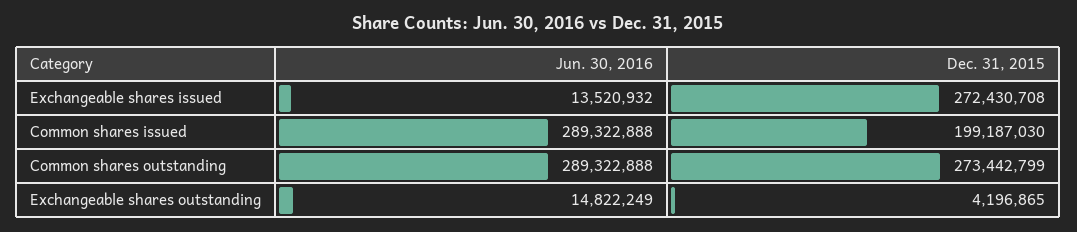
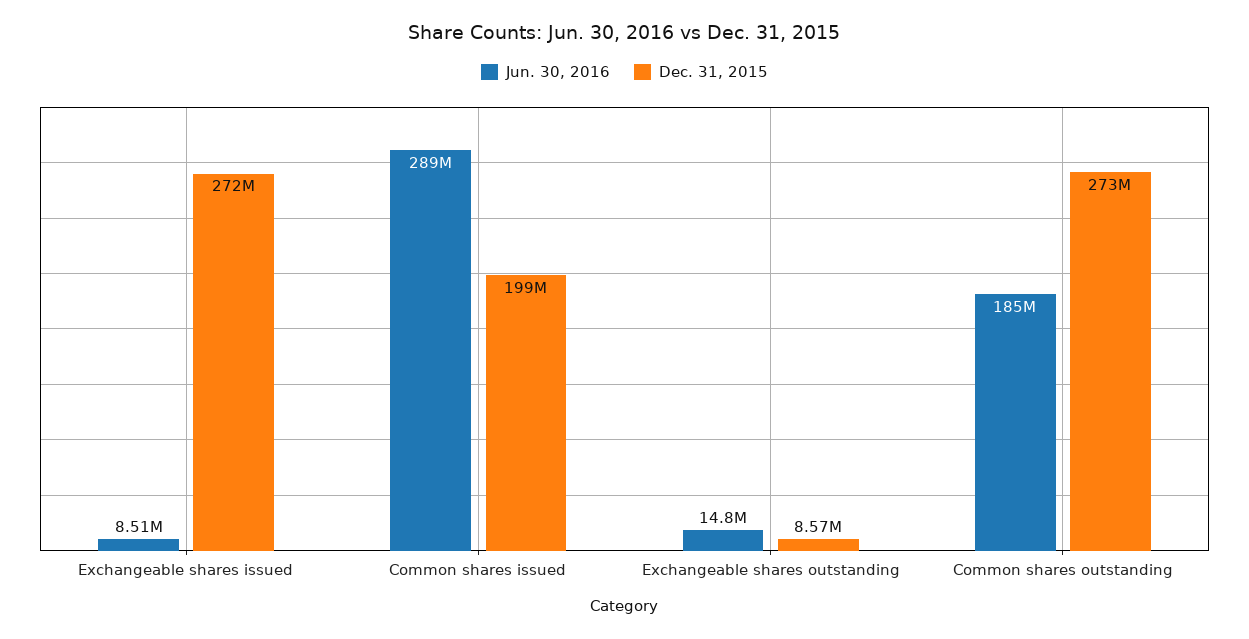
  {
    "Jun. 30, 2016": {
-     "Exchangeable shares issued": 13520932,
+     "Exchangeable shares issued": 8510000,
      "Common shares issued": 289322888,
-     "Common shares outstanding": 289322888,
+     "Common shares outstanding": 185000000,
      "Exchangeable shares outstanding": 14822249
    },
    "Dec. 31, 2015": {
      "Exchangeable shares issued": 272430708,
      "Common shares issued": 199187030,
      "Common shares outstanding": 273442799,
-     "Exchangeable shares outstanding": 4196865
+     "Exchangeable shares outstanding": 8570000
    }
  }

